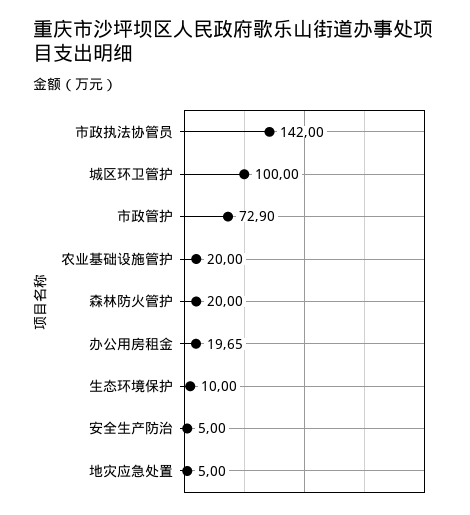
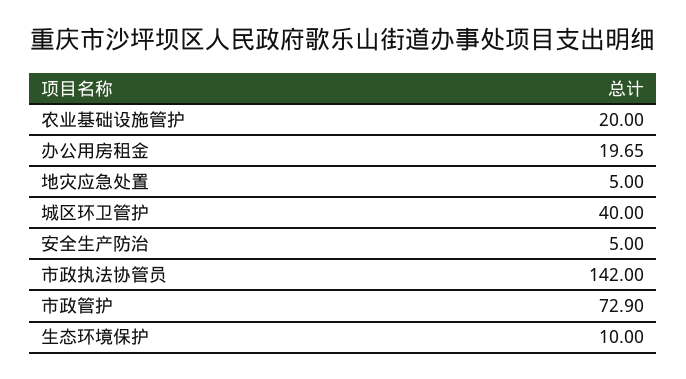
  {
    "市政执法协管员": 142,
-   "城区环卫管护": 100,
+   "城区环卫管护": 40,
    "市政管护": 72.9,
    "农业基础设施管护": 20,
-   "森林防火管护": 20,
    "办公用房租金": 19.65,
    "生态环境保护": 10,
    "安全生产防治": 5,
    "地灾应急处置": 5
  }

